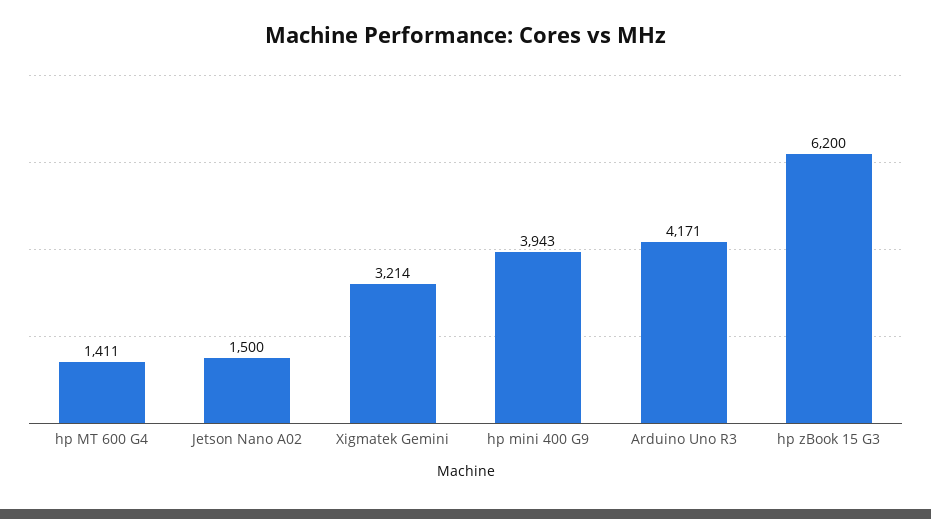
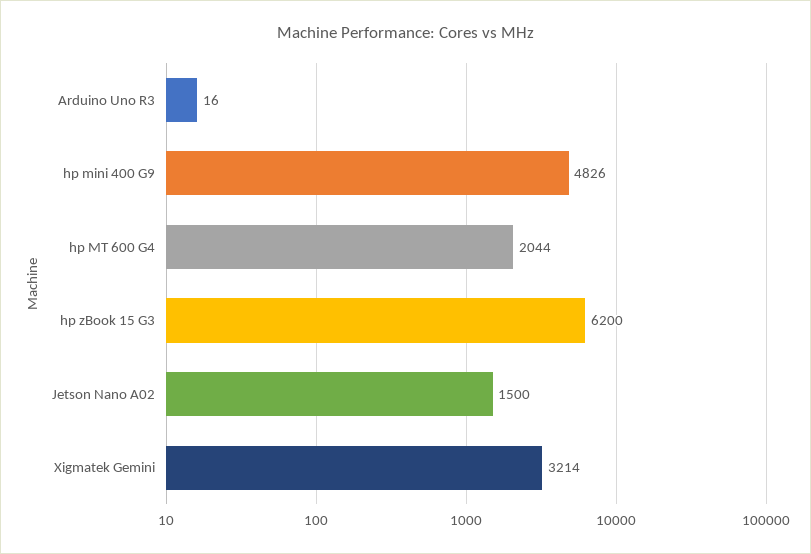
  {
-   "hp MT 600 G4": 1411,
+   "hp MT 600 G4": 2044,
    "Jetson Nano A02": 1500,
    "Xigmatek Gemini": 3214,
-   "hp mini 400 G9": 3943,
+   "hp mini 400 G9": 4826,
-   "Arduino Uno R3": 4171,
+   "Arduino Uno R3": 16,
    "hp zBook 15 G3": 6200
  }

